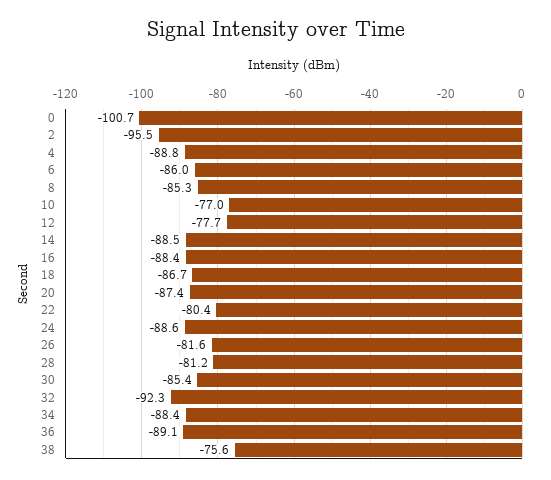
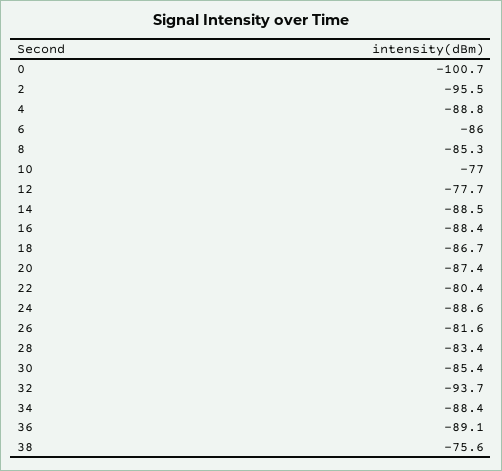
  {
    "0": -100.7,
    "2": -95.5,
    "4": -88.8,
    "6": -86,
    "8": -85.3,
    "10": -77,
    "12": -77.7,
    "14": -88.5,
    "16": -88.4,
    "18": -86.7,
    "20": -87.4,
    "22": -80.4,
    "24": -88.6,
    "26": -81.6,
-   "28": -81.2,
+   "28": -83.4,
    "30": -85.4,
-   "32": -92.3,
+   "32": -93.7,
    "34": -88.4,
    "36": -89.1,
    "38": -75.6
  }

